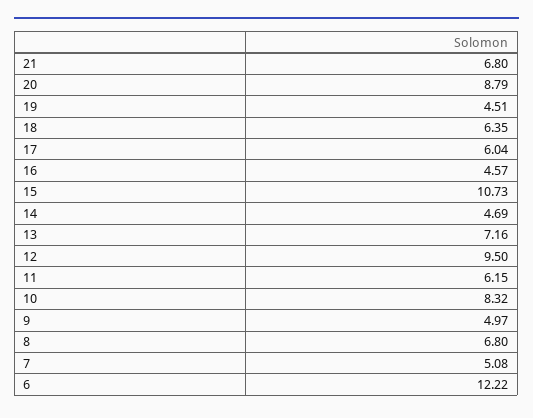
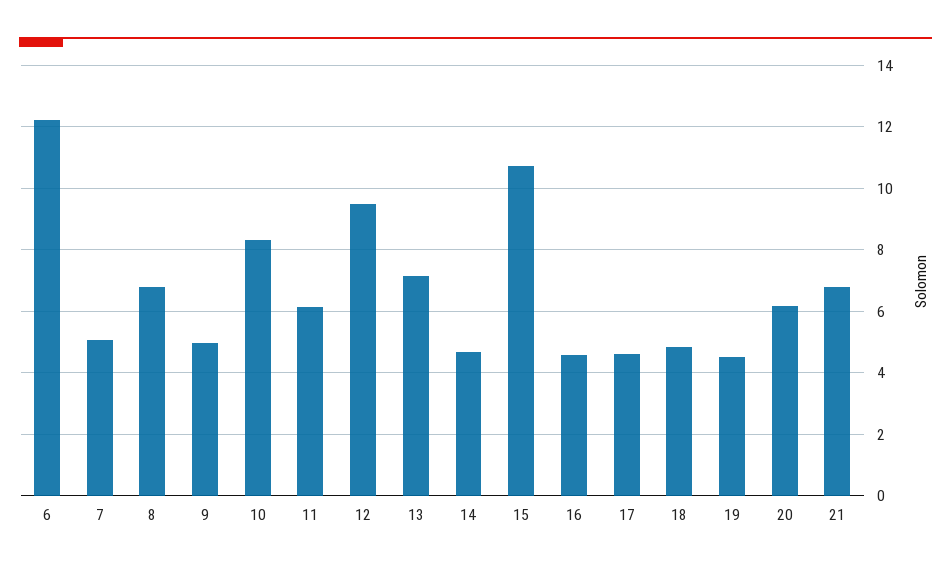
  {
    "21": 6.8,
-   "20": 8.79,
+   "20": 6.2,
    "19": 4.51,
-   "18": 6.35,
+   "18": 4.8,
-   "17": 6.04,
+   "17": 4.6,
    "16": 4.57,
    "15": 10.73,
    "14": 4.69,
    "13": 7.16,
    "12": 9.5,
    "11": 6.15,
    "10": 8.32,
    "9": 4.97,
    "8": 6.8,
    "7": 5.08,
    "6": 12.22
  }

